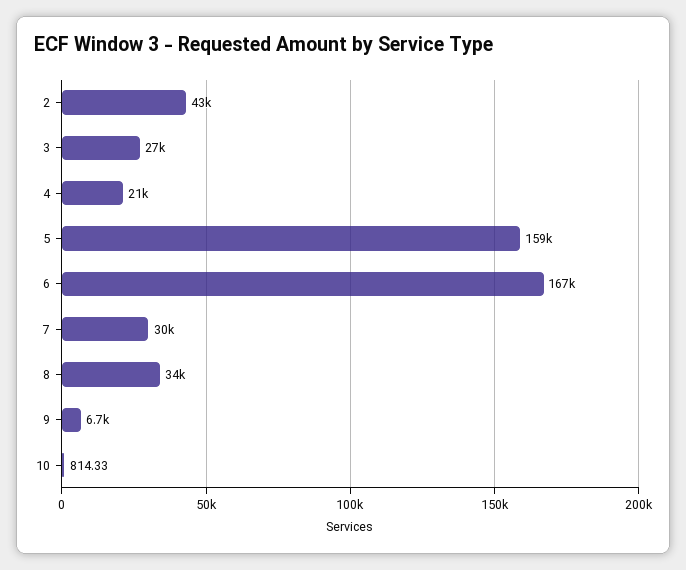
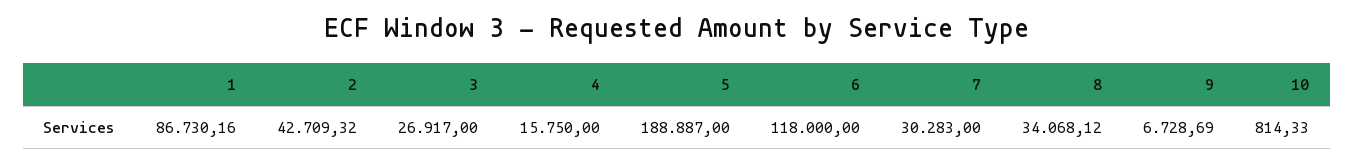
  {
    "2": 42709.32,
    "3": 26917,
-   "4": 21000,
+   "4": 15750,
-   "5": 159000,
+   "5": 188887,
-   "6": 167000,
+   "6": 118000,
    "7": 30283,
    "8": 34068.12,
    "9": 6728.69,
-   "10": 814.33
+   "10": 814.33,
+   "1": 86730.16
  }

